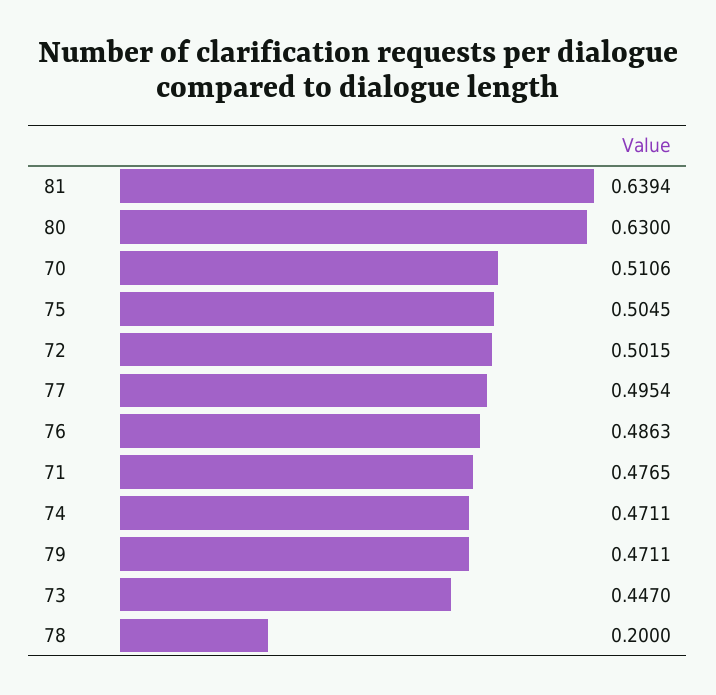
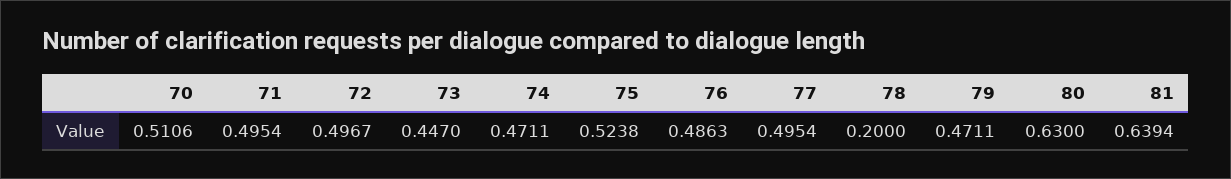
  {
    "81": 0.6394,
    "80": 0.63,
    "70": 0.5106,
-   "75": 0.5045,
+   "75": 0.5238,
-   "72": 0.5015,
+   "72": 0.4967,
    "77": 0.4954,
    "76": 0.4863,
-   "71": 0.4765,
+   "71": 0.4954,
    "74": 0.4711,
    "79": 0.4711,
    "73": 0.447,
    "78": 0.2
  }

